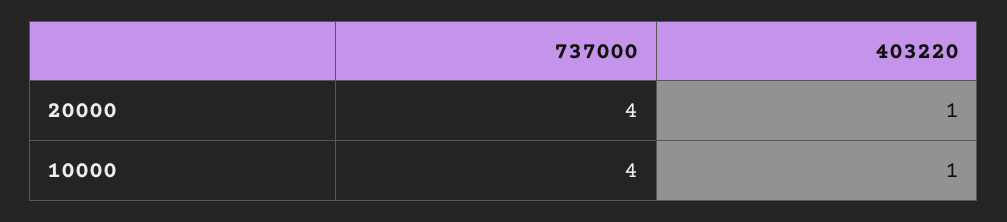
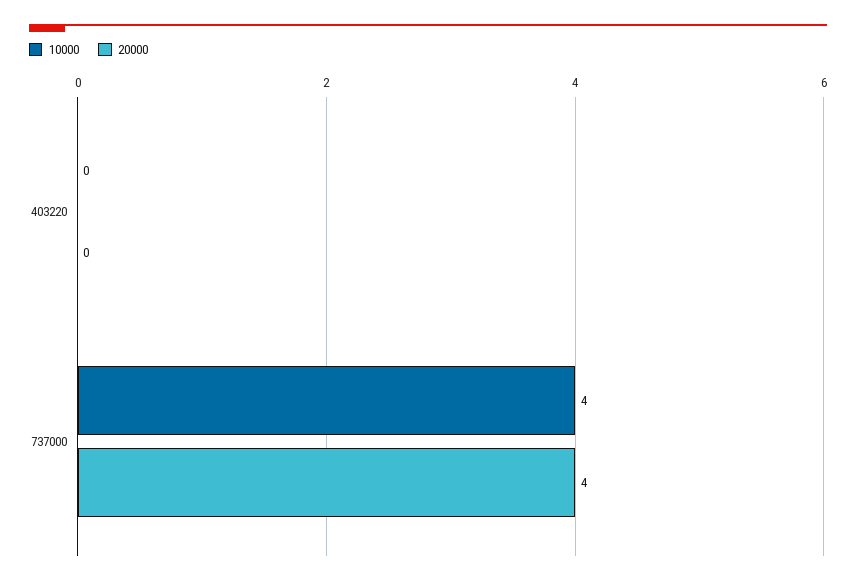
  {
    "20000": {
      "737000": 4,
-     "403220": 1
+     "403220": 0
    },
    "10000": {
      "737000": 4,
-     "403220": 1
+     "403220": 0
    }
  }

